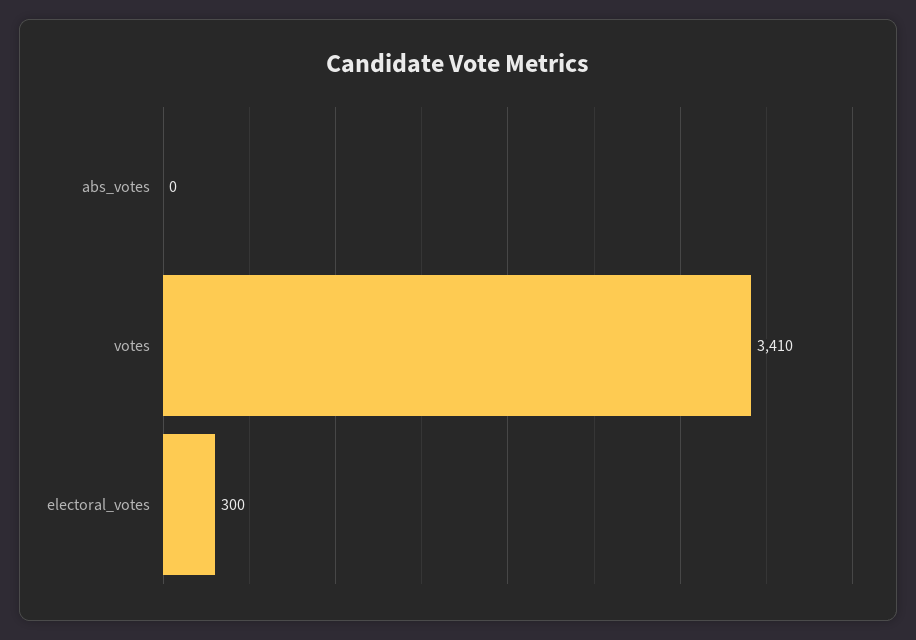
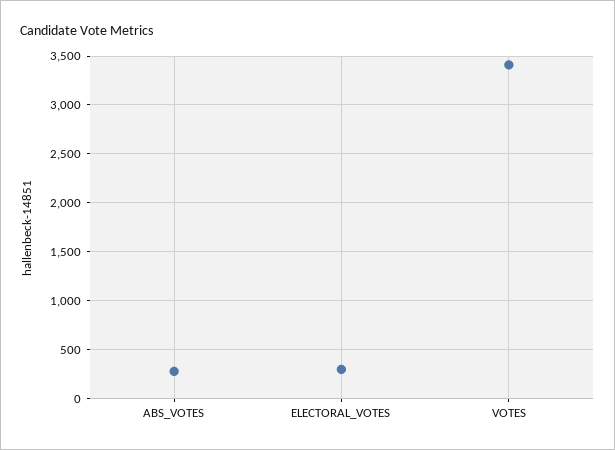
  {
-   "abs_votes": 0,
+   "abs_votes": 300,
    "votes": 3410,
    "electoral_votes": 300
  }

